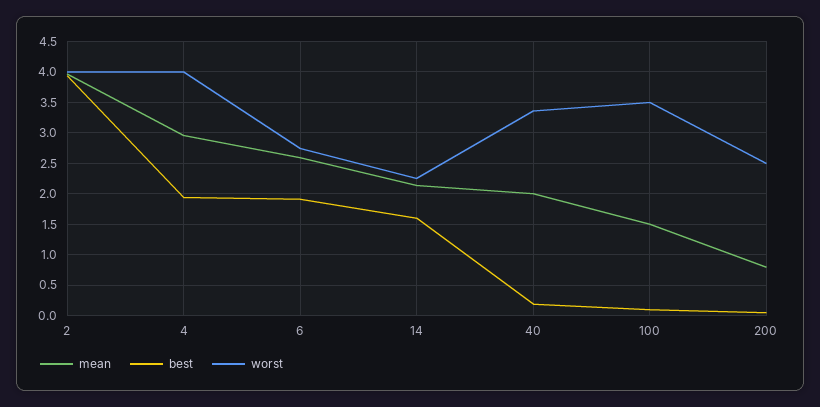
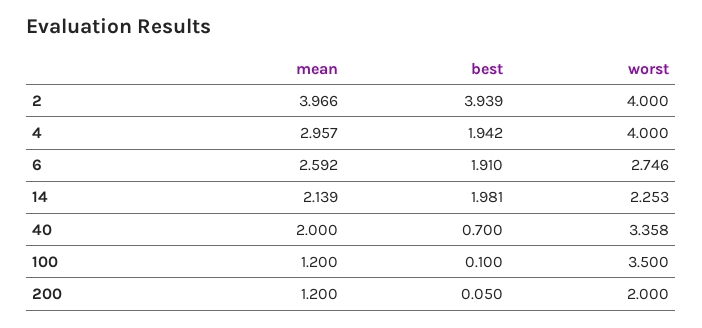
  {
    "mean": {
      "2": 3.966,
      "4": 2.957,
      "6": 2.592,
      "14": 2.139,
      "40": 2,
-     "100": 1.5,
+     "100": 1.2,
-     "200": 0.8
+     "200": 1.2
    },
    "best": {
      "2": 3.939,
      "4": 1.942,
      "6": 1.91,
-     "14": 1.6,
+     "14": 1.981,
-     "40": 0.2,
+     "40": 0.7,
      "100": 0.1,
      "200": 0.05
    },
    "worst": {
      "2": 4,
      "4": 4,
      "6": 2.746,
      "14": 2.253,
      "40": 3.358,
      "100": 3.5,
-     "200": 2.5
+     "200": 2
    }
  }

